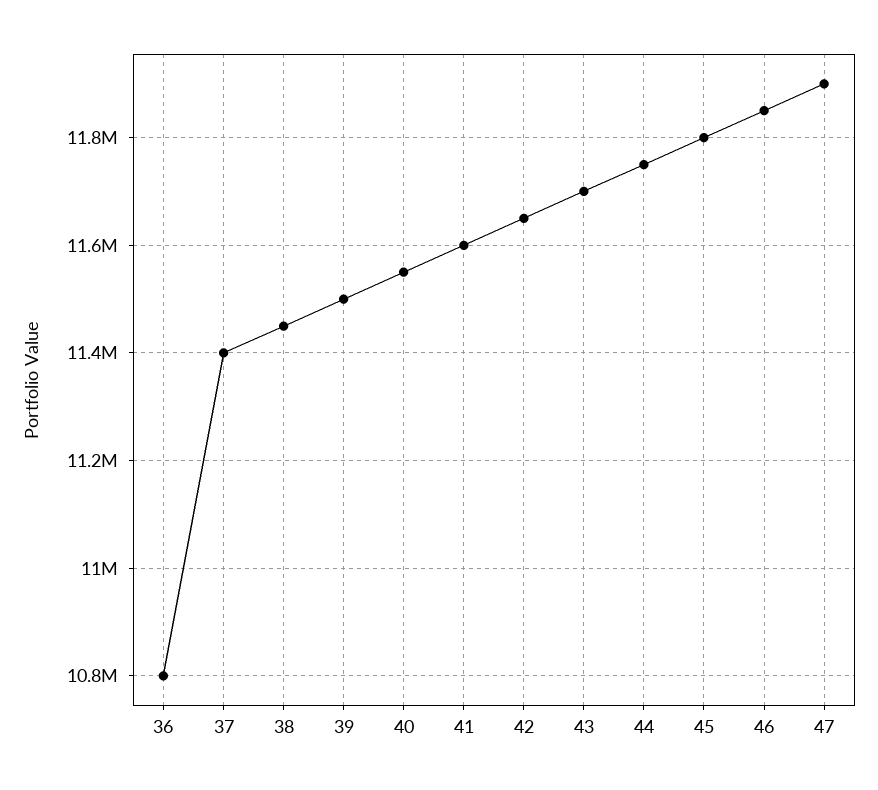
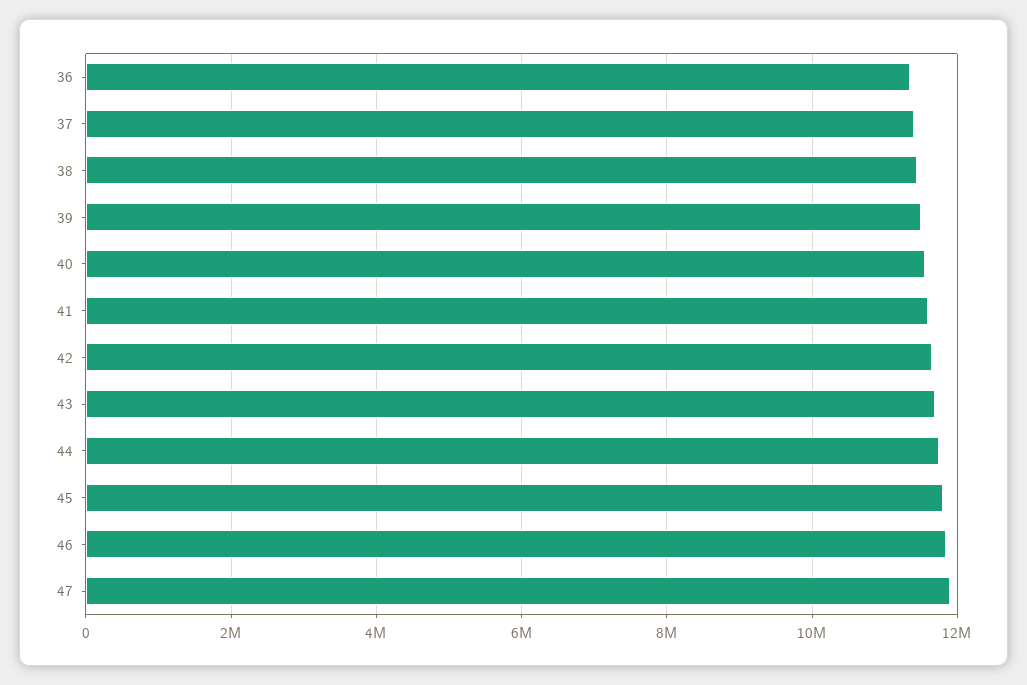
  {
-   "36": 10800000,
+   "36": 11400000,
    "37": 11400000,
    "38": 11460000,
    "39": 11500000,
    "40": 11560000,
    "41": 11600000,
    "42": 11660000,
    "43": 11700000,
    "44": 11760000,
    "45": 11800000,
    "46": 11860000,
    "47": 11900000
  }

